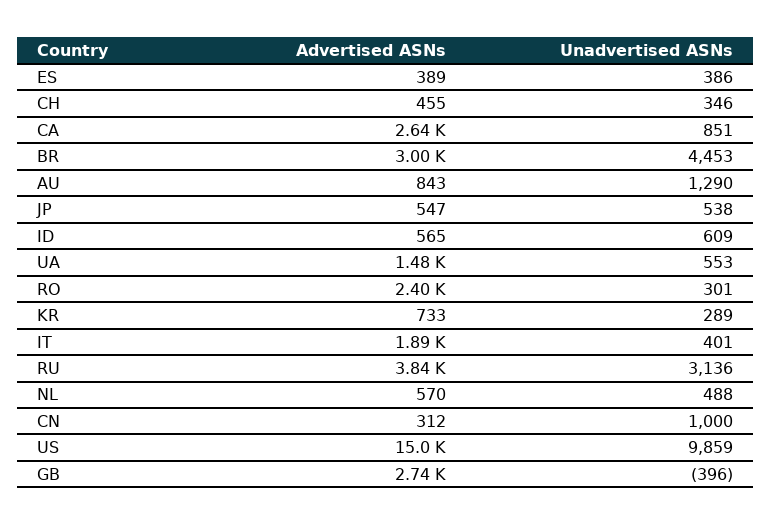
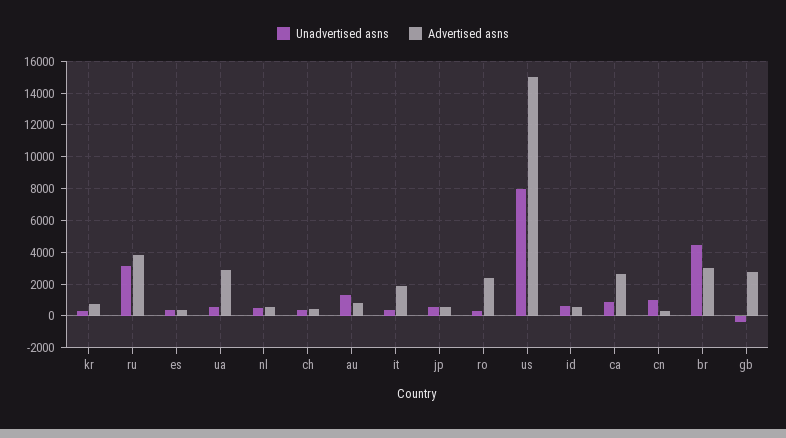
  {
    "Advertised ASNs": {
      "ES": 389,
      "CH": 455,
      "CA": 2640,
      "BR": 3000,
      "AU": 843,
      "JP": 547,
      "ID": 565,
-     "UA": 1480,
+     "UA": 3000,
      "RO": 2400,
      "KR": 733,
      "IT": 1890,
      "RU": 3840,
      "NL": 570,
      "CN": 312,
      "US": 15000,
      "GB": 2740
    },
    "Unadvertised ASNs": {
      "ES": 386,
      "CH": 346,
      "CA": 851,
      "BR": 4453,
      "AU": 1290,
      "JP": 538,
      "ID": 609,
      "UA": 553,
      "RO": 301,
      "KR": 289,
      "IT": 401,
      "RU": 3136,
      "NL": 488,
      "CN": 1000,
-     "US": 9859,
+     "US": 8000,
      "GB": -396
    }
  }

